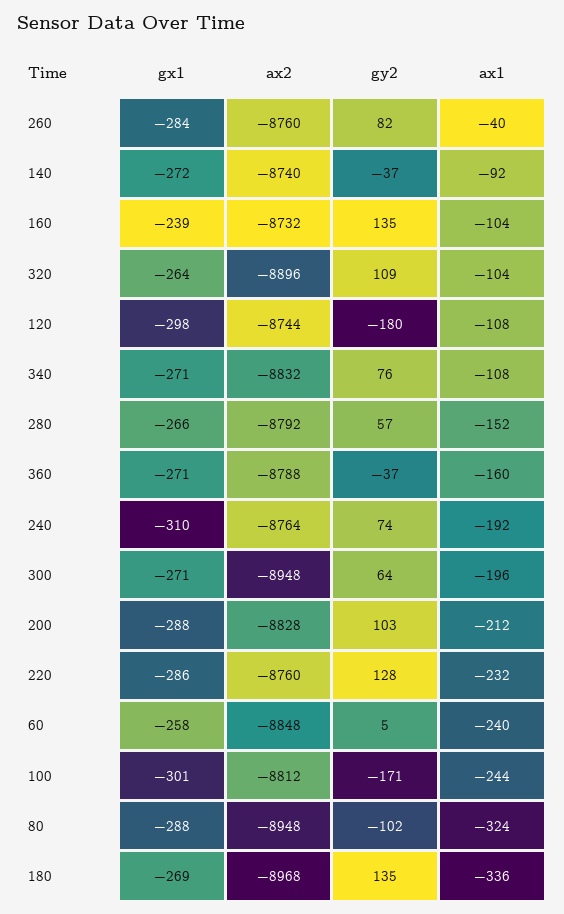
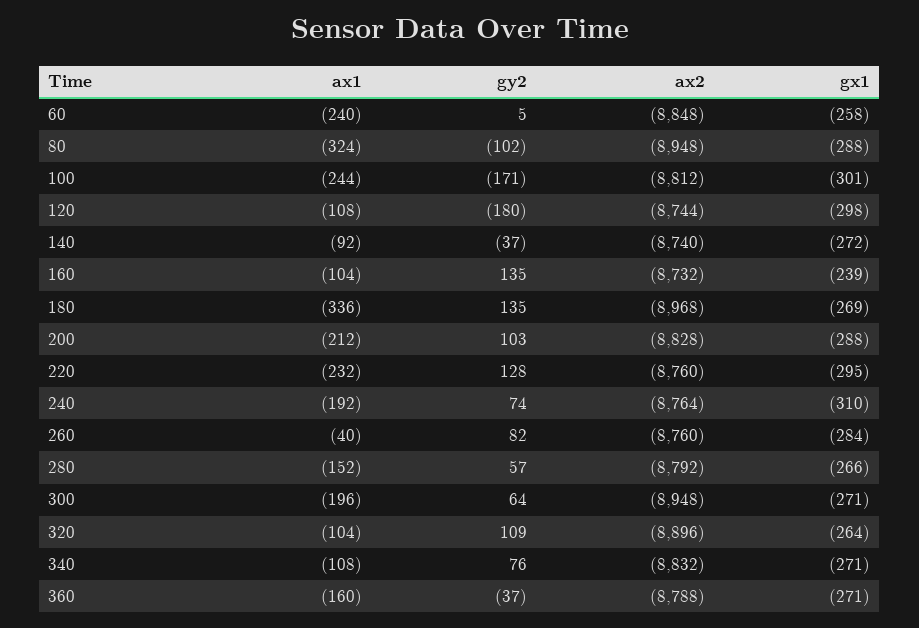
  {
    "gx1": {
      "260": -284,
      "140": -272,
      "160": -239,
      "320": -264,
      "120": -298,
      "340": -271,
      "280": -266,
      "360": -271,
      "240": -310,
      "300": -271,
      "200": -288,
-     "220": -286,
+     "220": -295,
      "60": -258,
      "100": -301,
      "80": -288,
      "180": -269
    },
    "ax2": {
      "260": -8760,
      "140": -8740,
      "160": -8732,
      "320": -8896,
      "120": -8744,
      "340": -8832,
      "280": -8792,
      "360": -8788,
      "240": -8764,
      "300": -8948,
      "200": -8828,
      "220": -8760,
      "60": -8848,
      "100": -8812,
      "80": -8948,
      "180": -8968
    },
    "gy2": {
      "260": 82,
      "140": -37,
      "160": 135,
      "320": 109,
      "120": -180,
      "340": 76,
      "280": 57,
      "360": -37,
      "240": 74,
      "300": 64,
      "200": 103,
      "220": 128,
      "60": 5,
      "100": -171,
      "80": -102,
      "180": 135
    },
    "ax1": {
      "260": -40,
      "140": -92,
      "160": -104,
      "320": -104,
      "120": -108,
      "340": -108,
      "280": -152,
      "360": -160,
      "240": -192,
      "300": -196,
      "200": -212,
      "220": -232,
      "60": -240,
      "100": -244,
      "80": -324,
      "180": -336
    }
  }

